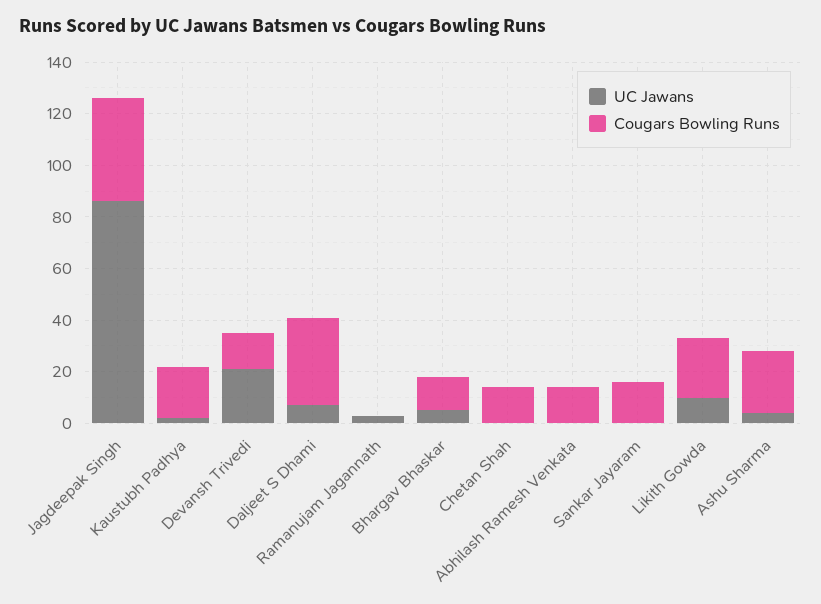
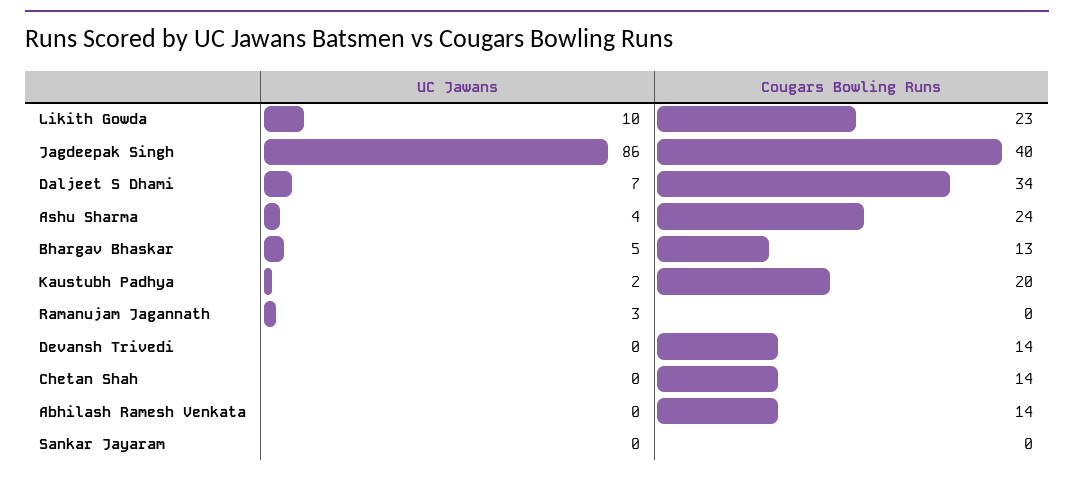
  {
    "UC Jawans": {
      "Jagdeepak Singh": 86,
      "Kaustubh Padhya": 2,
-     "Devansh Trivedi": 20,
+     "Devansh Trivedi": 0,
      "Daljeet S Dhami": 7,
      "Ramanujam Jagannath": 3,
      "Bhargav Bhaskar": 5,
      "Chetan Shah": 0,
      "Abhilash Ramesh Venkata": 0,
      "Sankar Jayaram": 0,
      "Likith Gowda": 10,
      "Ashu Sharma": 4
    },
    "Cougars Bowling Runs": {
      "Jagdeepak Singh": 40,
      "Kaustubh Padhya": 20,
      "Devansh Trivedi": 14,
      "Daljeet S Dhami": 34,
      "Ramanujam Jagannath": 0,
      "Bhargav Bhaskar": 13,
      "Chetan Shah": 14,
      "Abhilash Ramesh Venkata": 14,
-     "Sankar Jayaram": 15,
+     "Sankar Jayaram": 0,
      "Likith Gowda": 23,
      "Ashu Sharma": 24
    }
  }

